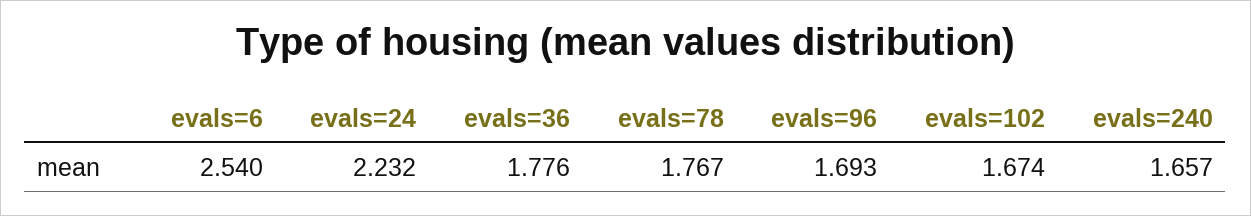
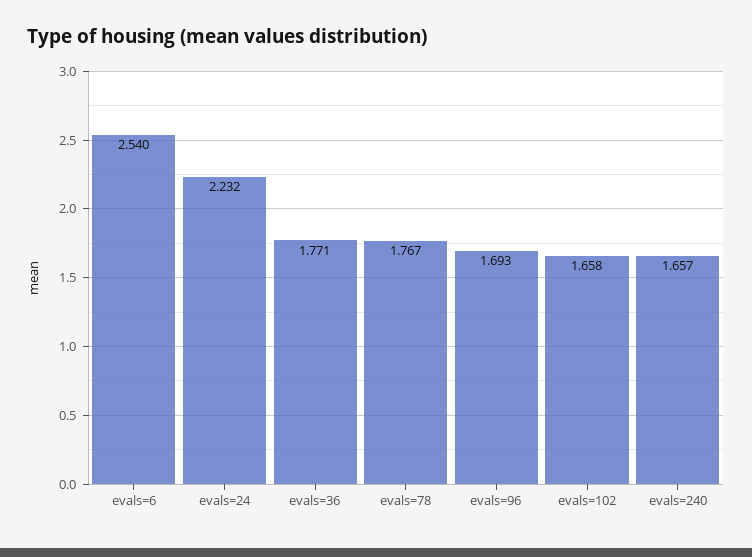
  {
    "evals=6": 2.54,
    "evals=24": 2.232,
-   "evals=36": 1.776,
+   "evals=36": 1.771,
    "evals=78": 1.767,
    "evals=96": 1.693,
-   "evals=102": 1.674,
+   "evals=102": 1.658,
    "evals=240": 1.657
  }

